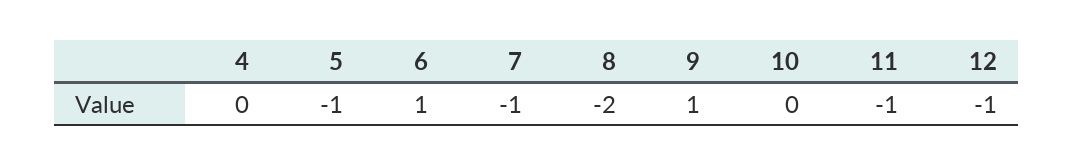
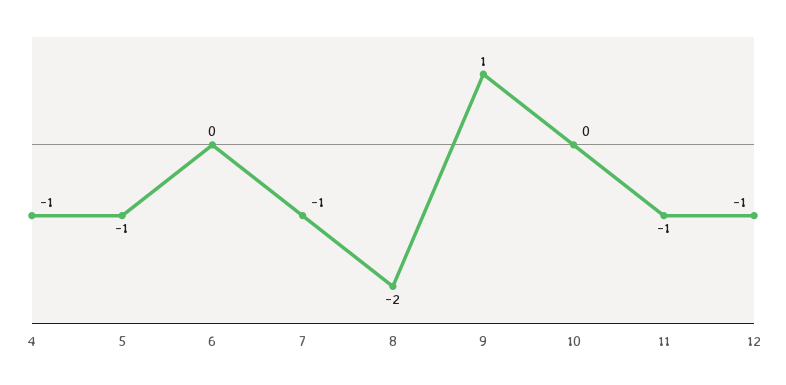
  {
-   "4": 0,
+   "4": -1,
    "5": -1,
-   "6": 1,
+   "6": 0,
    "7": -1,
    "8": -2,
    "9": 1,
    "10": 0,
    "11": -1,
    "12": -1
  }

